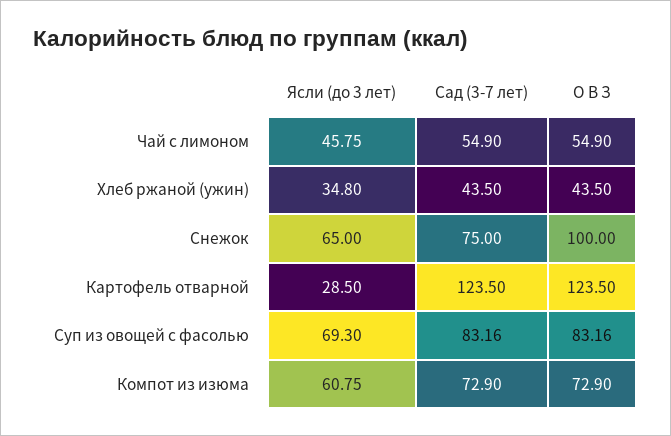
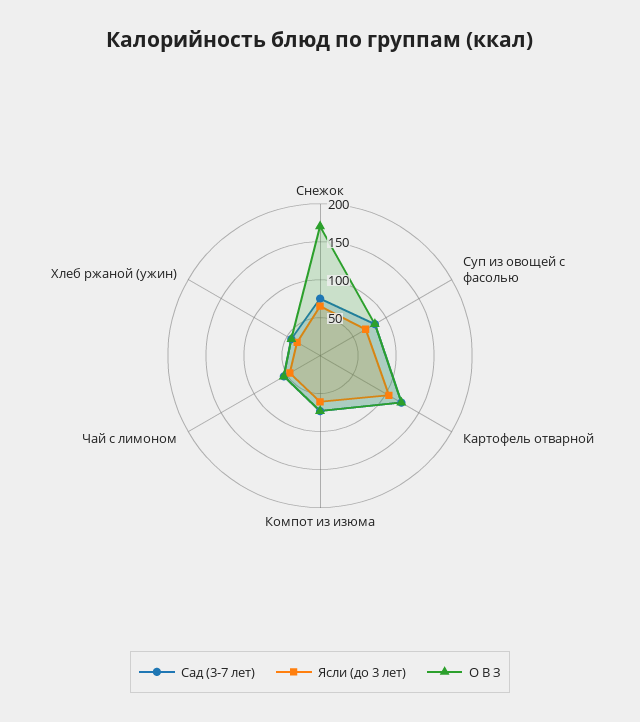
  {
    "Ясли (до 3 лет)": {
      "Чай с лимоном": 45.75,
      "Хлеб ржаной (ужин)": 34.8,
      "Снежок": 65,
-     "Картофель отварной": 28.5,
+     "Картофель отварной": 100,
      "Суп из овощей с фасолью": 69.3,
      "Компот из изюма": 60.75
    },
    "Сад (3-7 лет)": {
      "Чай с лимоном": 54.9,
      "Хлеб ржаной (ужин)": 43.5,
      "Снежок": 75,
      "Картофель отварной": 123.5,
      "Суп из овощей с фасолью": 83.16,
      "Компот из изюма": 72.9
    },
    "О В З": {
      "Чай с лимоном": 54.9,
      "Хлеб ржаной (ужин)": 43.5,
-     "Снежок": 100,
+     "Снежок": 175,
      "Картофель отварной": 123.5,
      "Суп из овощей с фасолью": 83.16,
      "Компот из изюма": 72.9
    }
  }

